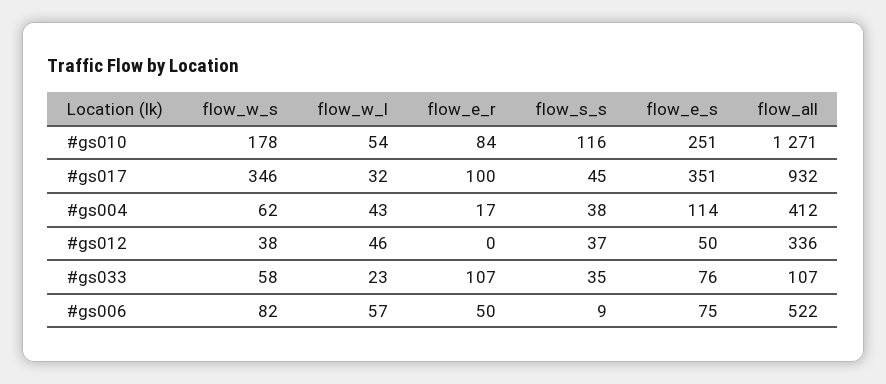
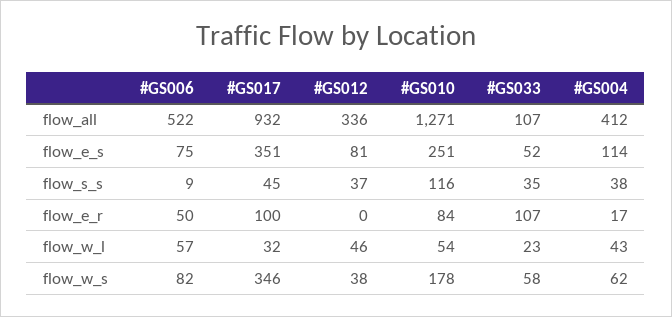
  {
    "flow_w_s": {
      "#gs010": 178,
      "#gs017": 346,
      "#gs004": 62,
      "#gs012": 38,
      "#gs033": 58,
      "#gs006": 82
    },
    "flow_w_l": {
      "#gs010": 54,
      "#gs017": 32,
      "#gs004": 43,
      "#gs012": 46,
      "#gs033": 23,
      "#gs006": 57
    },
    "flow_e_r": {
      "#gs010": 84,
      "#gs017": 100,
      "#gs004": 17,
      "#gs012": 0,
      "#gs033": 107,
      "#gs006": 50
    },
    "flow_s_s": {
      "#gs010": 116,
      "#gs017": 45,
      "#gs004": 38,
      "#gs012": 37,
      "#gs033": 35,
      "#gs006": 9
    },
    "flow_e_s": {
      "#gs010": 251,
      "#gs017": 351,
      "#gs004": 114,
-     "#gs012": 50,
+     "#gs012": 81,
-     "#gs033": 76,
+     "#gs033": 52,
      "#gs006": 75
    },
    "flow_all": {
      "#gs010": 1271,
      "#gs017": 932,
      "#gs004": 412,
      "#gs012": 336,
      "#gs033": 107,
      "#gs006": 522
    }
  }

